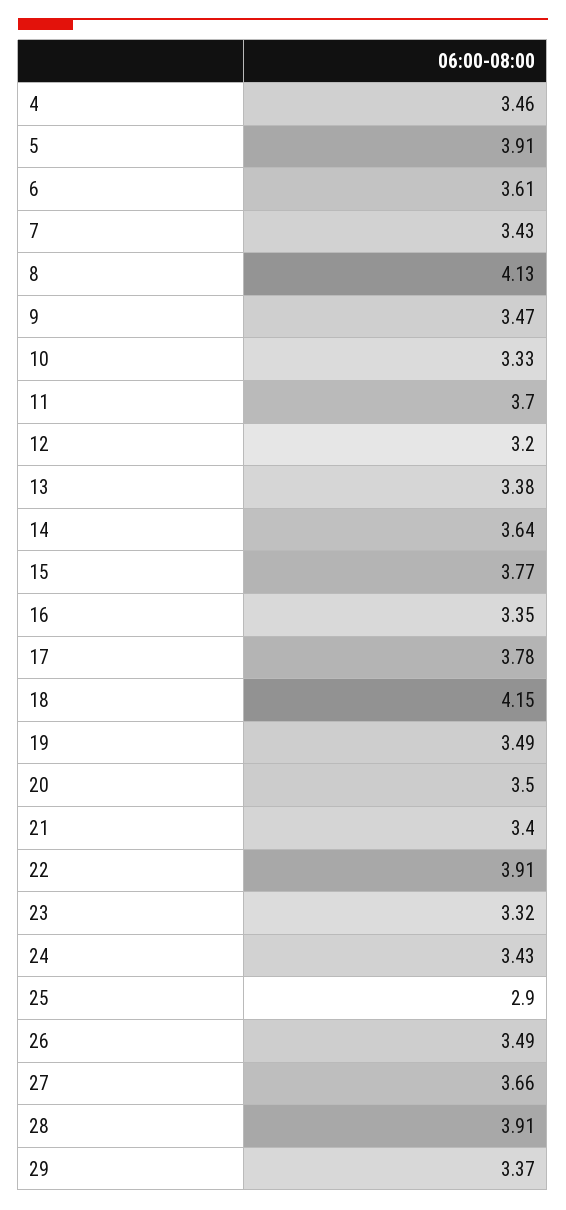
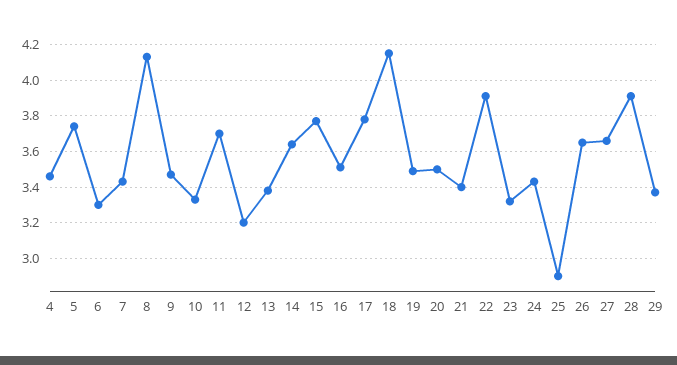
  {
    "4": 3.46,
-   "5": 3.91,
+   "5": 3.75,
-   "6": 3.61,
+   "6": 3.3,
    "7": 3.43,
    "8": 4.13,
    "9": 3.47,
    "10": 3.33,
    "11": 3.7,
    "12": 3.2,
    "13": 3.38,
    "14": 3.64,
    "15": 3.77,
-   "16": 3.35,
+   "16": 3.5,
    "17": 3.78,
    "18": 4.15,
    "19": 3.49,
    "20": 3.5,
    "21": 3.4,
    "22": 3.91,
    "23": 3.32,
    "24": 3.43,
    "25": 2.9,
-   "26": 3.49,
+   "26": 3.65,
    "27": 3.66,
    "28": 3.91,
    "29": 3.37
  }

